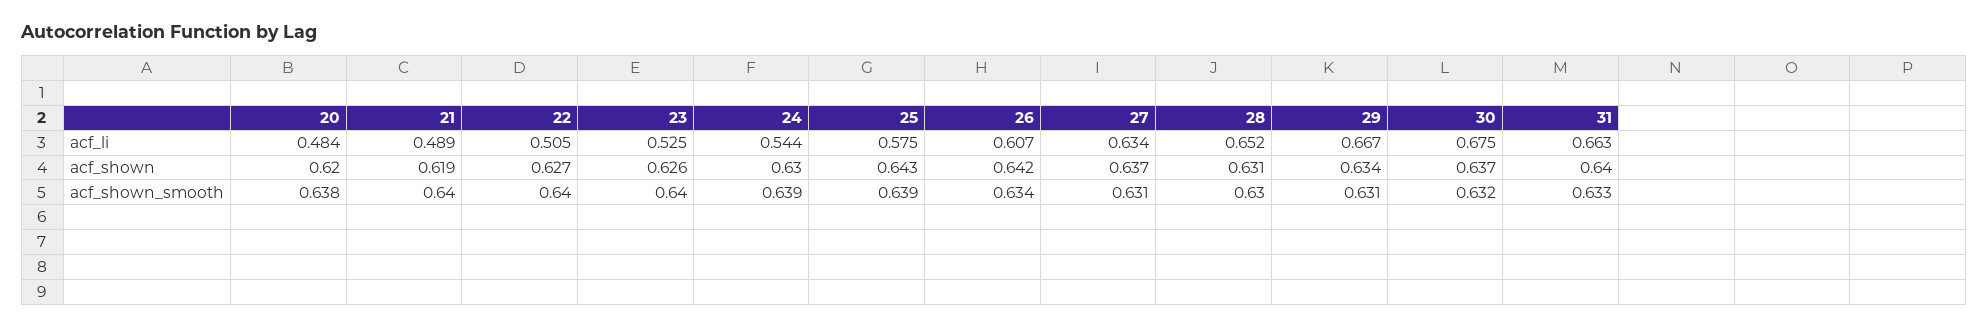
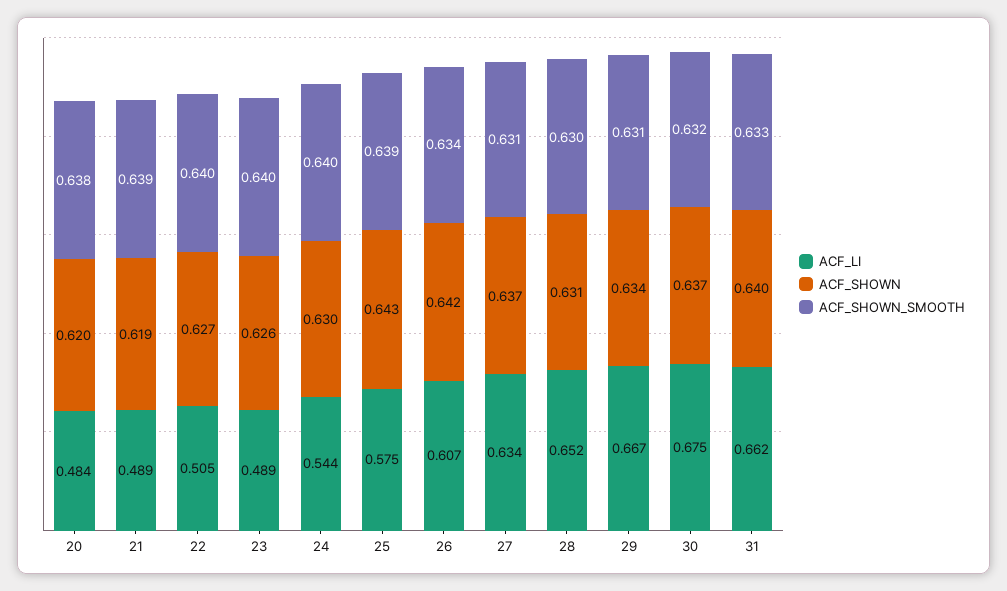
  {
    "acf_li": {
      "20": 0.484,
      "21": 0.489,
      "22": 0.505,
-     "23": 0.525,
+     "23": 0.489,
      "24": 0.544,
      "25": 0.575,
      "26": 0.607,
      "27": 0.634,
      "28": 0.652,
      "29": 0.667,
      "30": 0.675,
-     "31": 0.663
+     "31": 0.662
    },
    "acf_shown": {
      "20": 0.62,
      "21": 0.619,
      "22": 0.627,
      "23": 0.626,
      "24": 0.63,
      "25": 0.643,
      "26": 0.642,
      "27": 0.637,
      "28": 0.631,
      "29": 0.634,
      "30": 0.637,
      "31": 0.64
    },
    "acf_shown_smooth": {
      "20": 0.638,
-     "21": 0.64,
+     "21": 0.639,
      "22": 0.64,
      "23": 0.64,
-     "24": 0.639,
+     "24": 0.64,
      "25": 0.639,
      "26": 0.634,
      "27": 0.631,
      "28": 0.63,
      "29": 0.631,
      "30": 0.632,
      "31": 0.633
    }
  }

